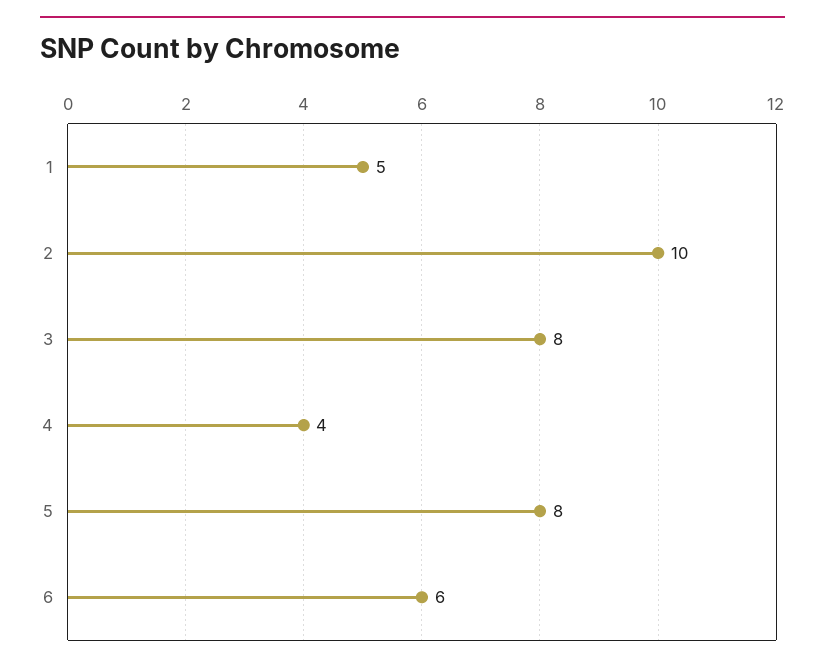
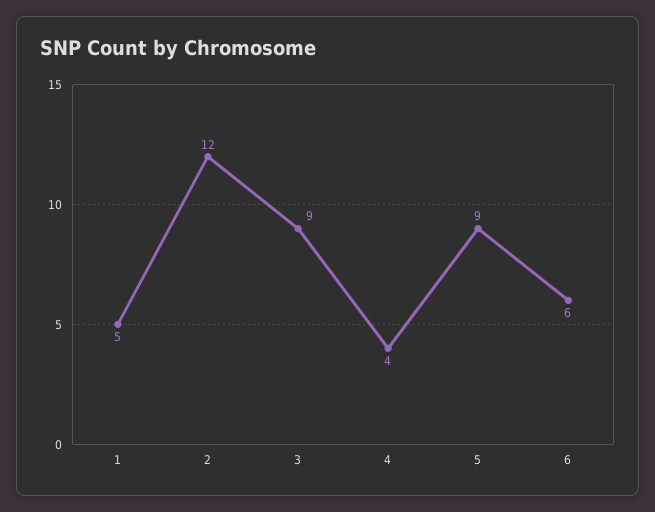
  {
    "1": 5,
-   "2": 10,
+   "2": 12,
-   "3": 8,
+   "3": 9,
    "4": 4,
-   "5": 8,
+   "5": 9,
    "6": 6
  }

